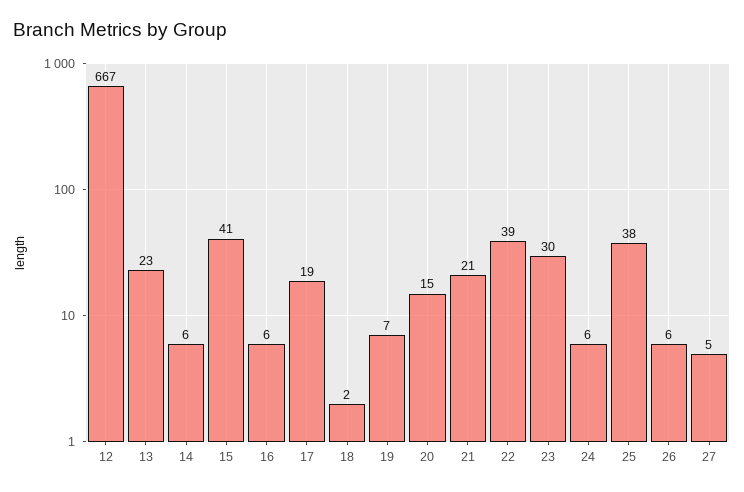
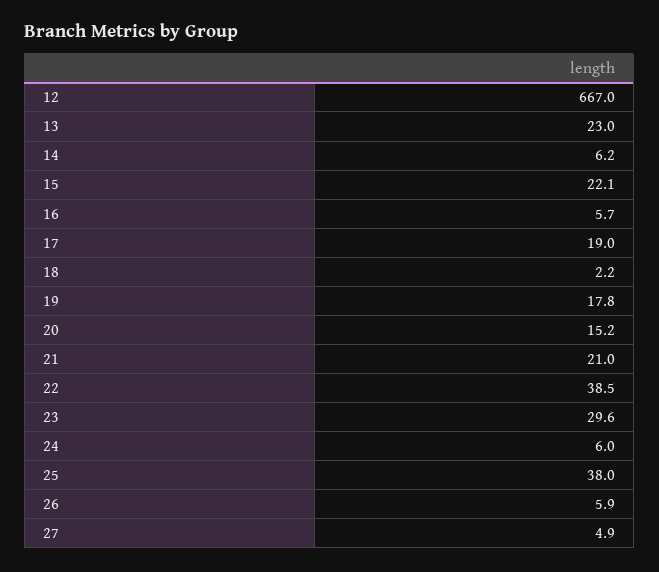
  {
    "12": 667,
    "13": 23,
    "14": 6.2,
-   "15": 41,
+   "15": 22.1,
    "16": 5.7,
    "17": 19,
    "18": 2.2,
-   "19": 7,
+   "19": 17.8,
    "20": 15.2,
    "21": 21,
    "22": 38.5,
    "23": 29.6,
    "24": 6,
    "25": 38,
    "26": 5.9,
    "27": 4.9
  }

